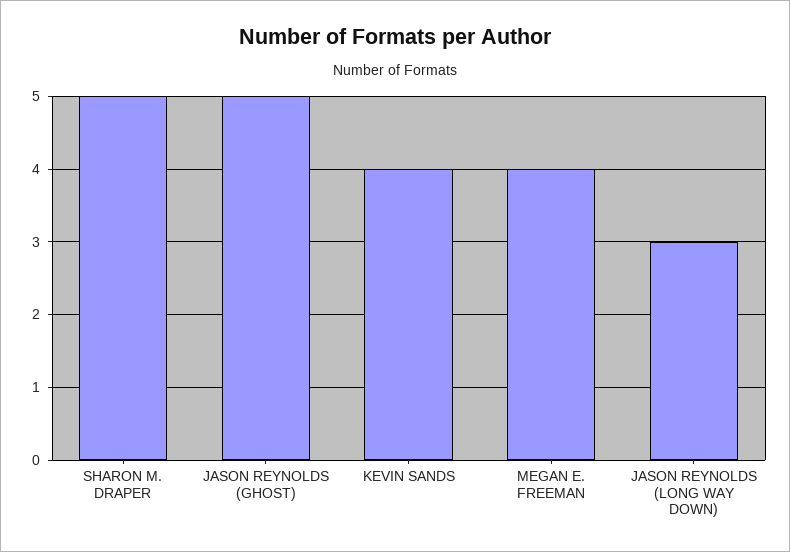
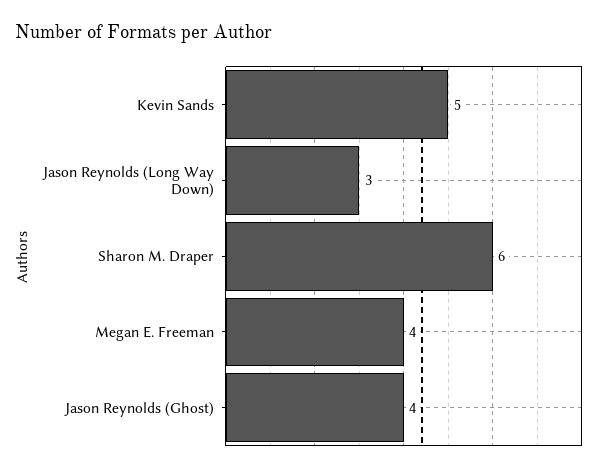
  {
-   "SHARON M. DRAPER": 5,
+   "SHARON M. DRAPER": 6,
-   "JASON REYNOLDS (GHOST)": 5,
+   "JASON REYNOLDS (GHOST)": 4,
-   "KEVIN SANDS": 4,
+   "KEVIN SANDS": 5,
    "MEGAN E. FREEMAN": 4,
    "JASON REYNOLDS (LONG WAY DOWN)": 3
  }

